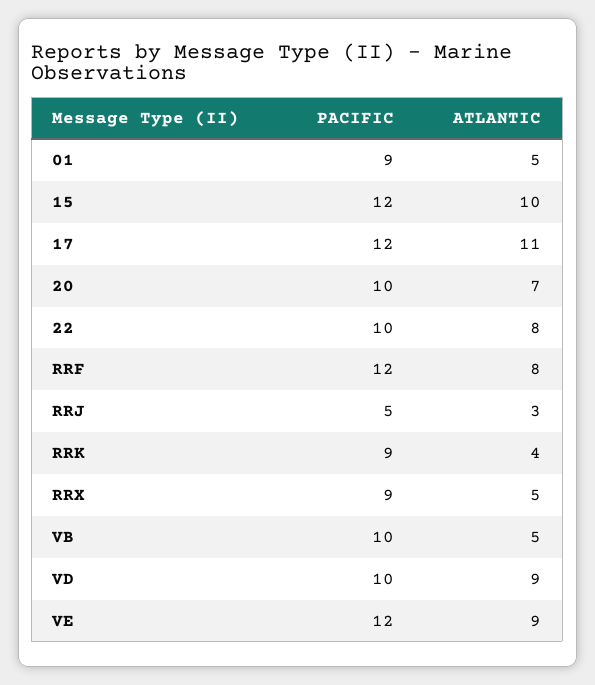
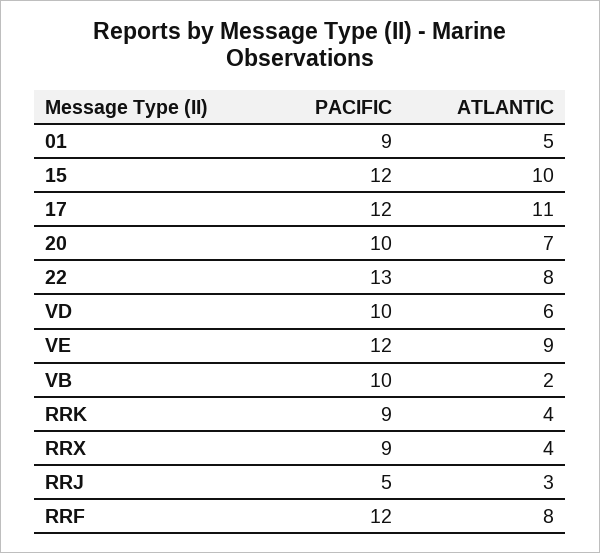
  {
    "PACIFIC": {
      "01": 9,
      "15": 12,
      "17": 12,
      "20": 10,
-     "22": 10,
+     "22": 13,
      "RRF": 12,
      "RRJ": 5,
      "RRK": 9,
      "RRX": 9,
      "VB": 10,
      "VD": 10,
      "VE": 12
    },
    "ATLANTIC": {
      "01": 5,
      "15": 10,
      "17": 11,
      "20": 7,
      "22": 8,
      "RRF": 8,
      "RRJ": 3,
      "RRK": 4,
-     "RRX": 5,
+     "RRX": 4,
-     "VB": 5,
+     "VB": 2,
-     "VD": 9,
+     "VD": 6,
      "VE": 9
    }
  }

